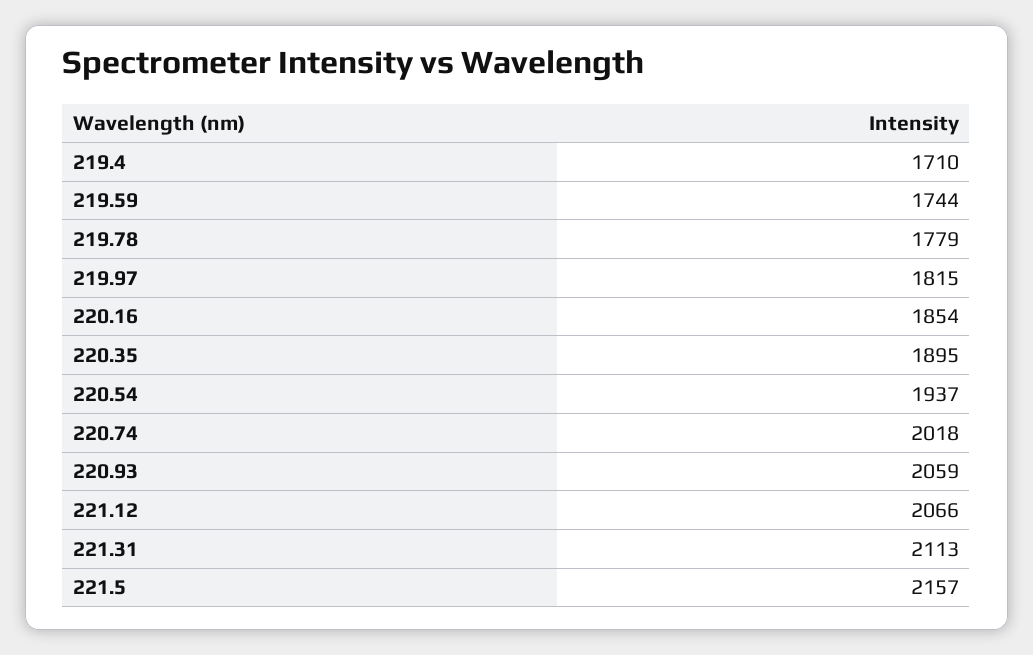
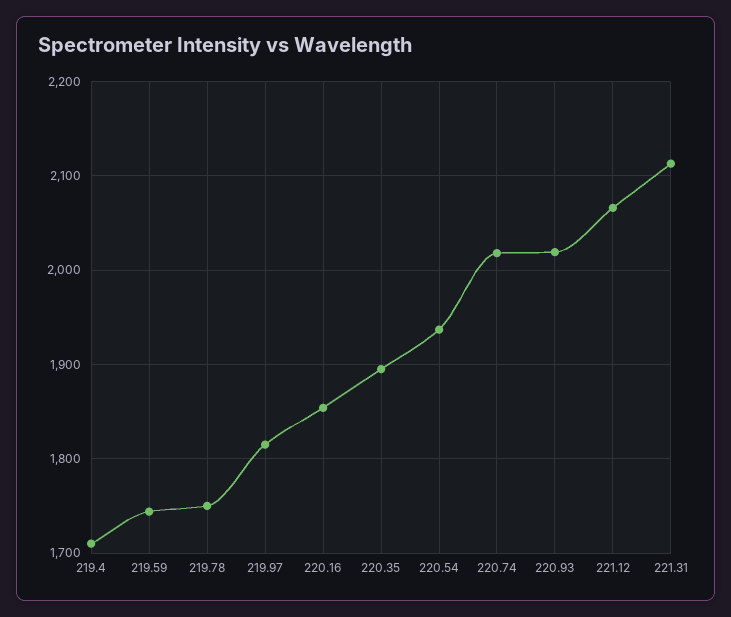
  {
    "219.4": 1710,
    "219.59": 1744,
-   "219.78": 1779,
+   "219.78": 1750,
    "219.97": 1815,
    "220.16": 1854,
    "220.35": 1895,
    "220.54": 1937,
    "220.74": 2018,
-   "220.93": 2059,
+   "220.93": 2020,
    "221.12": 2066,
-   "221.31": 2113,
+   "221.31": 2113
-   "221.5": 2157
  }

